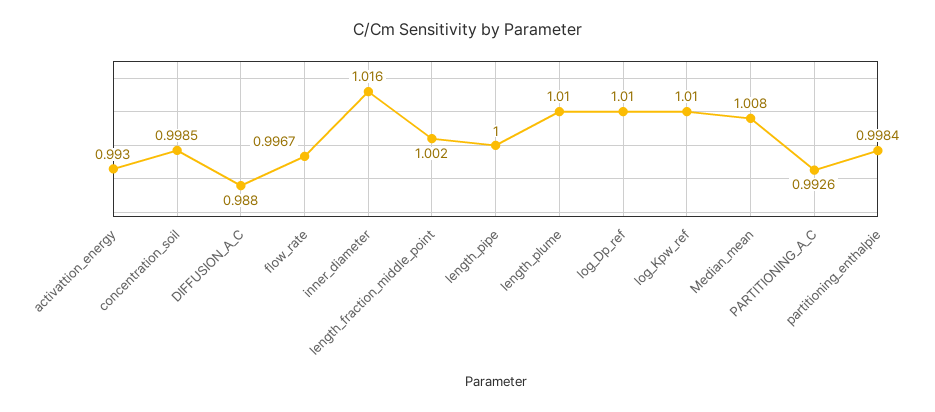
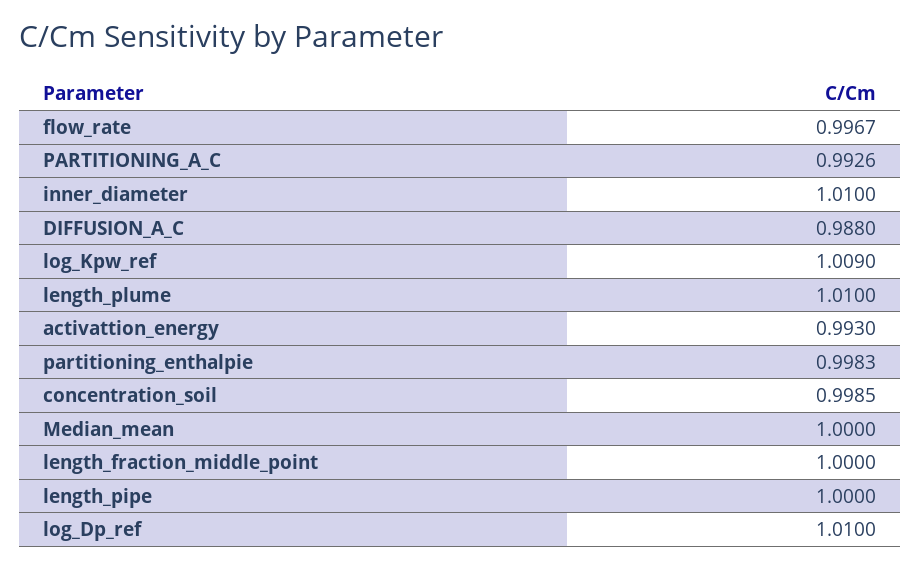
  {
    "activattion_energy": 0.993,
    "concentration_soil": 0.9985,
    "DIFFUSION_A_C": 0.988,
    "flow_rate": 0.9967,
-   "inner_diameter": 1.016,
+   "inner_diameter": 1.01,
-   "length_fraction_middle_point": 1.002,
+   "length_fraction_middle_point": 1,
    "length_pipe": 1,
    "length_plume": 1.01,
    "log_Dp_ref": 1.01,
-   "log_Kpw_ref": 1.01,
+   "log_Kpw_ref": 1.009,
-   "Median_mean": 1.008,
+   "Median_mean": 1,
    "PARTITIONING_A_C": 0.9926,
-   "partitioning_enthalpie": 0.9984
+   "partitioning_enthalpie": 0.9983
  }

